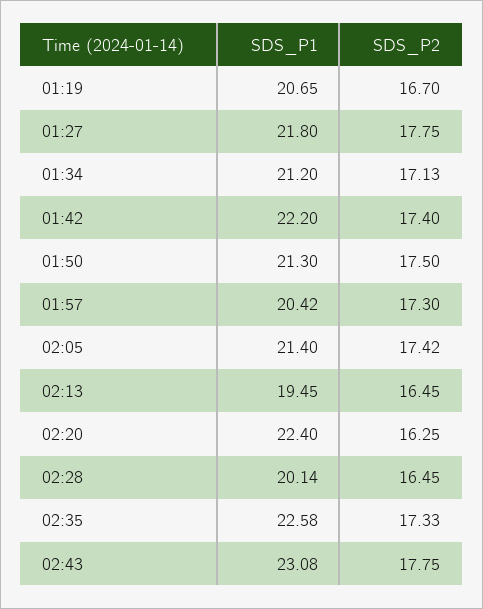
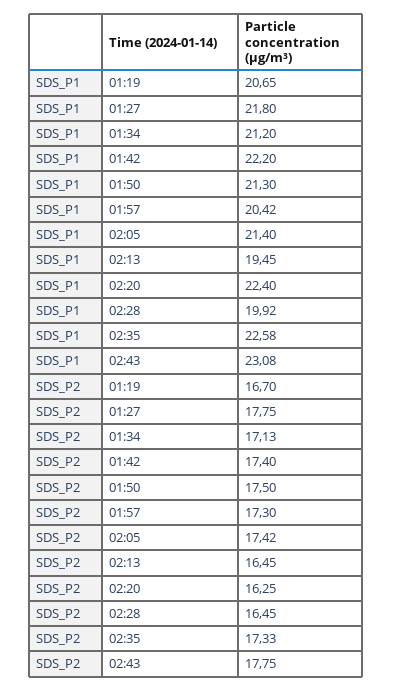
  {
    "SDS_P1": {
      "01:19": 20.65,
      "01:27": 21.8,
      "01:34": 21.2,
      "01:42": 22.2,
      "01:50": 21.3,
      "01:57": 20.42,
      "02:05": 21.4,
      "02:13": 19.45,
      "02:20": 22.4,
-     "02:28": 20.14,
+     "02:28": 19.92,
      "02:35": 22.58,
      "02:43": 23.08
    },
    "SDS_P2": {
      "01:19": 16.7,
      "01:27": 17.75,
      "01:34": 17.13,
      "01:42": 17.4,
      "01:50": 17.5,
      "01:57": 17.3,
      "02:05": 17.42,
      "02:13": 16.45,
      "02:20": 16.25,
      "02:28": 16.45,
      "02:35": 17.33,
      "02:43": 17.75
    }
  }

